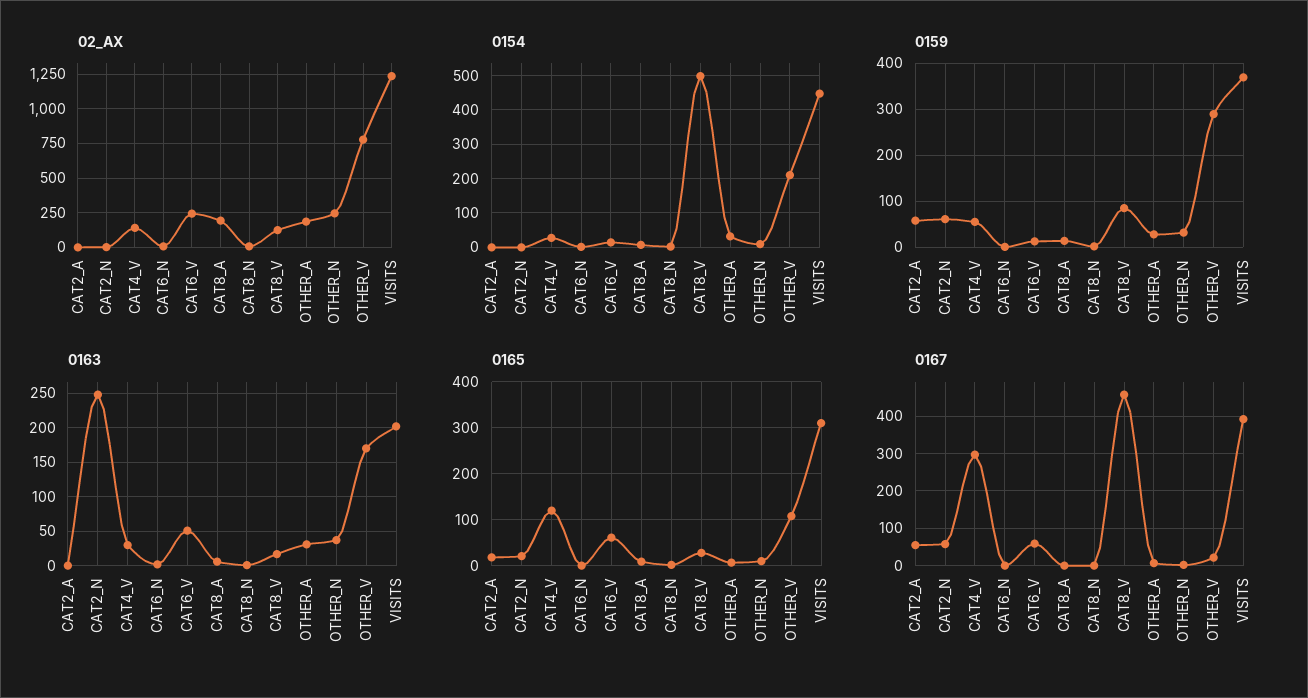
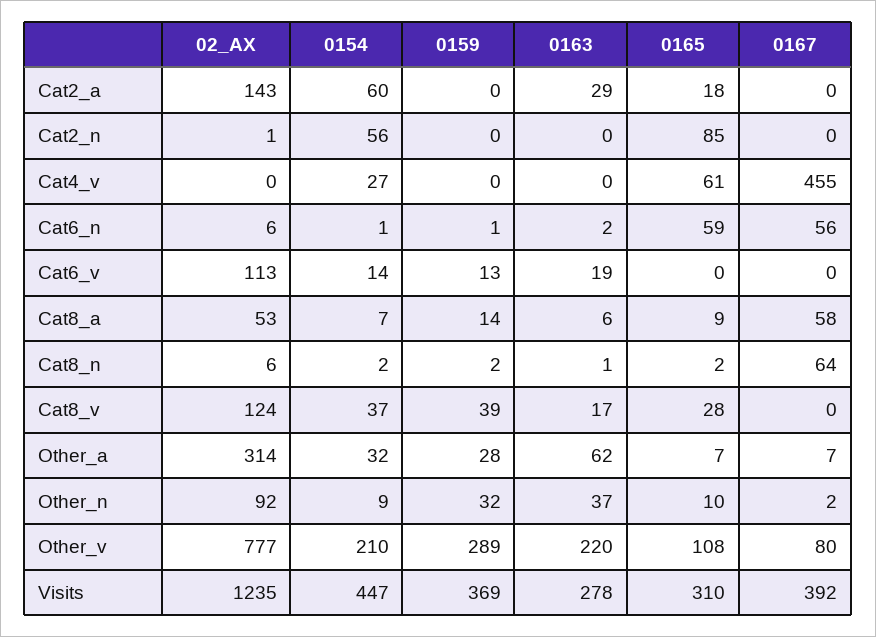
  {
    "02_AX": {
-     "CAT2_A": 0,
+     "CAT2_A": 143,
      "CAT2_N": 1,
-     "CAT4_V": 150,
+     "CAT4_V": 0,
      "CAT6_N": 6,
-     "CAT6_V": 250,
+     "CAT6_V": 113,
-     "CAT8_A": 200,
+     "CAT8_A": 53,
      "CAT8_N": 6,
      "CAT8_V": 124,
-     "OTHER_A": 200,
+     "OTHER_A": 314,
-     "OTHER_N": 250,
+     "OTHER_N": 92,
      "OTHER_V": 777,
      "VISITS": 1235
    },
    "0154": {
-     "CAT2_A": 0,
+     "CAT2_A": 60,
-     "CAT2_N": 0,
+     "CAT2_N": 56,
      "CAT4_V": 27,
      "CAT6_N": 1,
      "CAT6_V": 14,
      "CAT8_A": 7,
      "CAT8_N": 2,
-     "CAT8_V": 500,
+     "CAT8_V": 37,
      "OTHER_A": 32,
      "OTHER_N": 9,
      "OTHER_V": 210,
      "VISITS": 447
    },
    "0159": {
-     "CAT2_A": 60,
+     "CAT2_A": 0,
-     "CAT2_N": 60,
+     "CAT2_N": 0,
-     "CAT4_V": 60,
+     "CAT4_V": 0,
      "CAT6_N": 1,
      "CAT6_V": 13,
      "CAT8_A": 14,
      "CAT8_N": 2,
-     "CAT8_V": 80,
+     "CAT8_V": 39,
      "OTHER_A": 28,
      "OTHER_N": 32,
      "OTHER_V": 289,
      "VISITS": 369
    },
    "0163": {
-     "CAT2_A": 0,
+     "CAT2_A": 29,
-     "CAT2_N": 250,
+     "CAT2_N": 0,
-     "CAT4_V": 30,
+     "CAT4_V": 0,
      "CAT6_N": 2,
-     "CAT6_V": 50,
+     "CAT6_V": 19,
      "CAT8_A": 6,
      "CAT8_N": 1,
      "CAT8_V": 17,
-     "OTHER_A": 30,
+     "OTHER_A": 62,
      "OTHER_N": 37,
-     "OTHER_V": 170,
+     "OTHER_V": 220,
-     "VISITS": 200
+     "VISITS": 278
    },
    "0165": {
      "CAT2_A": 18,
-     "CAT2_N": 20,
+     "CAT2_N": 85,
-     "CAT4_V": 120,
+     "CAT4_V": 61,
-     "CAT6_N": 0,
+     "CAT6_N": 59,
-     "CAT6_V": 60,
+     "CAT6_V": 0,
      "CAT8_A": 9,
      "CAT8_N": 2,
      "CAT8_V": 28,
      "OTHER_A": 7,
      "OTHER_N": 10,
      "OTHER_V": 108,
      "VISITS": 310
    },
    "0167": {
-     "CAT2_A": 60,
+     "CAT2_A": 0,
-     "CAT2_N": 60,
+     "CAT2_N": 0,
-     "CAT4_V": 300,
+     "CAT4_V": 455,
-     "CAT6_N": 0,
+     "CAT6_N": 56,
-     "CAT6_V": 60,
+     "CAT6_V": 0,
-     "CAT8_A": 0,
+     "CAT8_A": 58,
-     "CAT8_N": 0,
+     "CAT8_N": 64,
-     "CAT8_V": 460,
+     "CAT8_V": 0,
      "OTHER_A": 7,
      "OTHER_N": 2,
-     "OTHER_V": 20,
+     "OTHER_V": 80,
      "VISITS": 392
    }
  }

